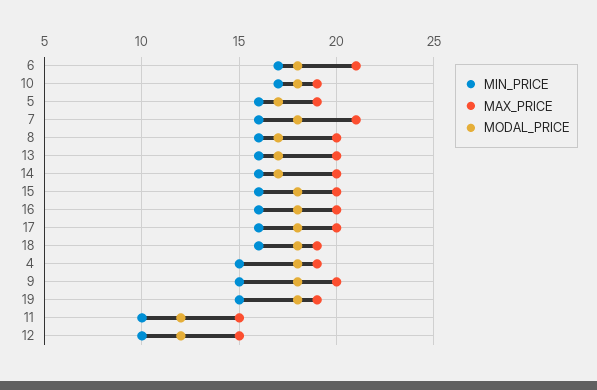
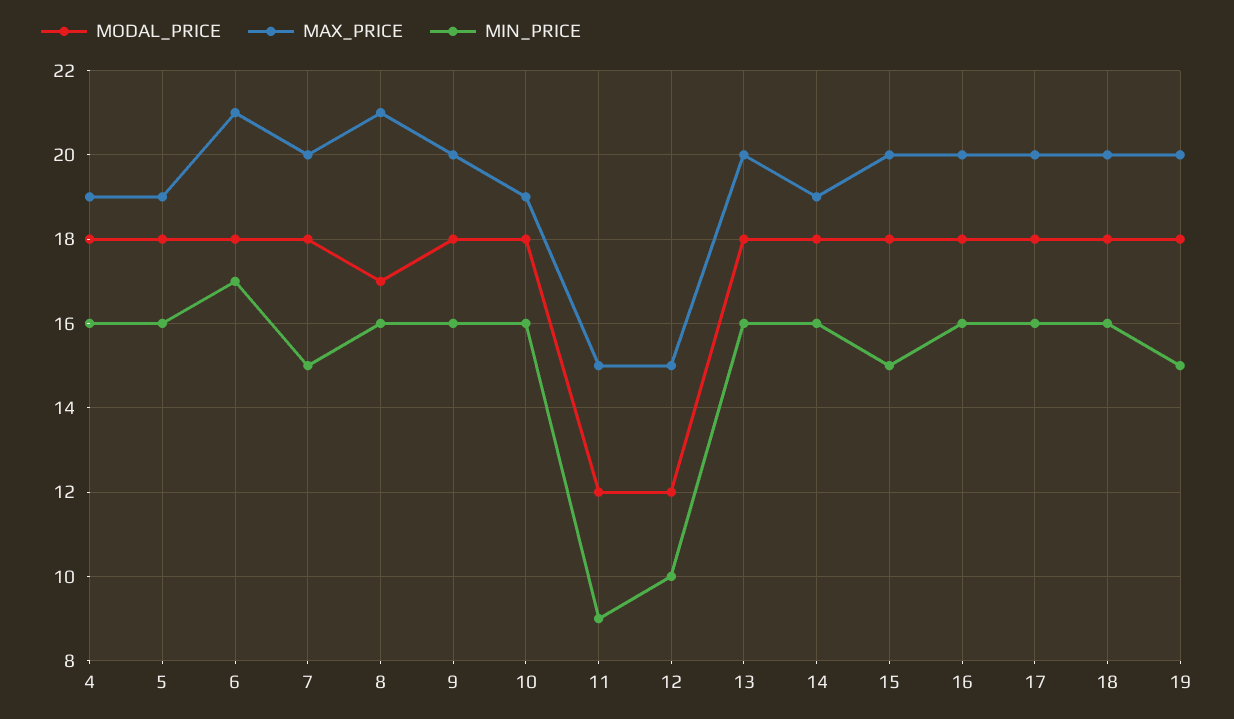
  {
    "MIN_PRICE": {
      "6": 17,
-     "10": 17,
+     "10": 16,
      "5": 16,
-     "7": 16,
+     "7": 15,
      "8": 16,
      "13": 16,
      "14": 16,
-     "15": 16,
+     "15": 15,
      "16": 16,
      "17": 16,
      "18": 16,
-     "4": 15,
+     "4": 16,
-     "9": 15,
+     "9": 16,
      "19": 15,
-     "11": 10,
+     "11": 9,
      "12": 10
    },
    "MAX_PRICE": {
      "6": 21,
      "10": 19,
      "5": 19,
-     "7": 21,
+     "7": 20,
-     "8": 20,
+     "8": 21,
      "13": 20,
-     "14": 20,
+     "14": 19,
      "15": 20,
      "16": 20,
      "17": 20,
-     "18": 19,
+     "18": 20,
      "4": 19,
      "9": 20,
-     "19": 19,
+     "19": 20,
      "11": 15,
      "12": 15
    },
    "MODAL_PRICE": {
      "6": 18,
      "10": 18,
-     "5": 17,
+     "5": 18,
      "7": 18,
      "8": 17,
-     "13": 17,
+     "13": 18,
-     "14": 17,
+     "14": 18,
      "15": 18,
      "16": 18,
      "17": 18,
      "18": 18,
      "4": 18,
      "9": 18,
      "19": 18,
      "11": 12,
      "12": 12
    }
  }

